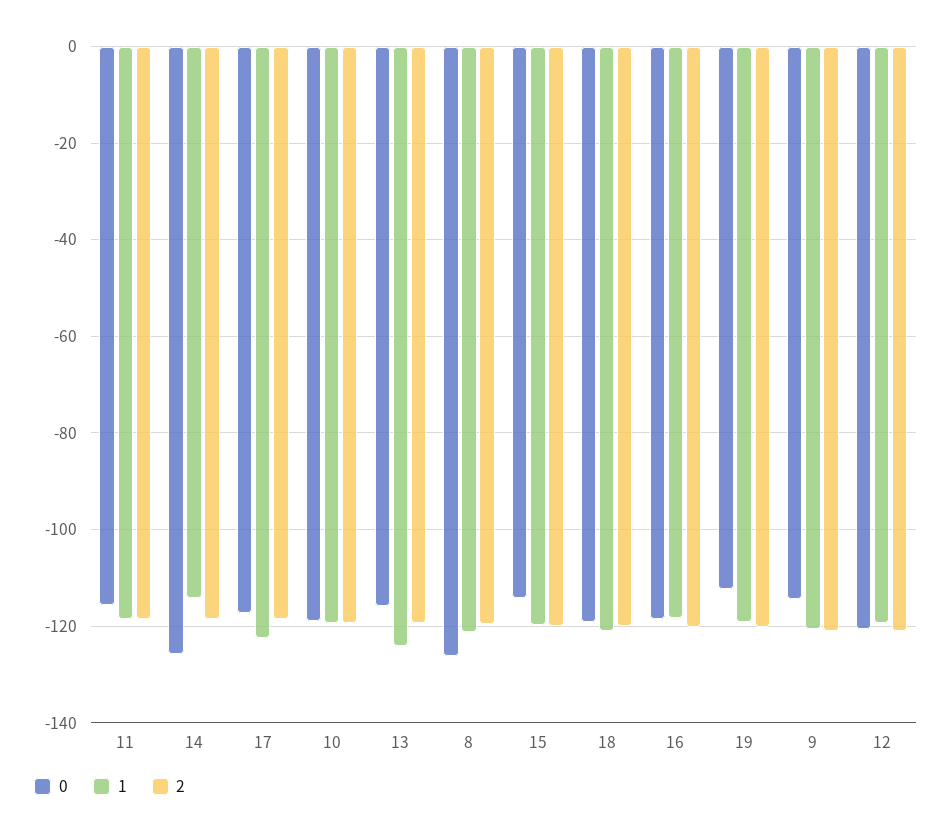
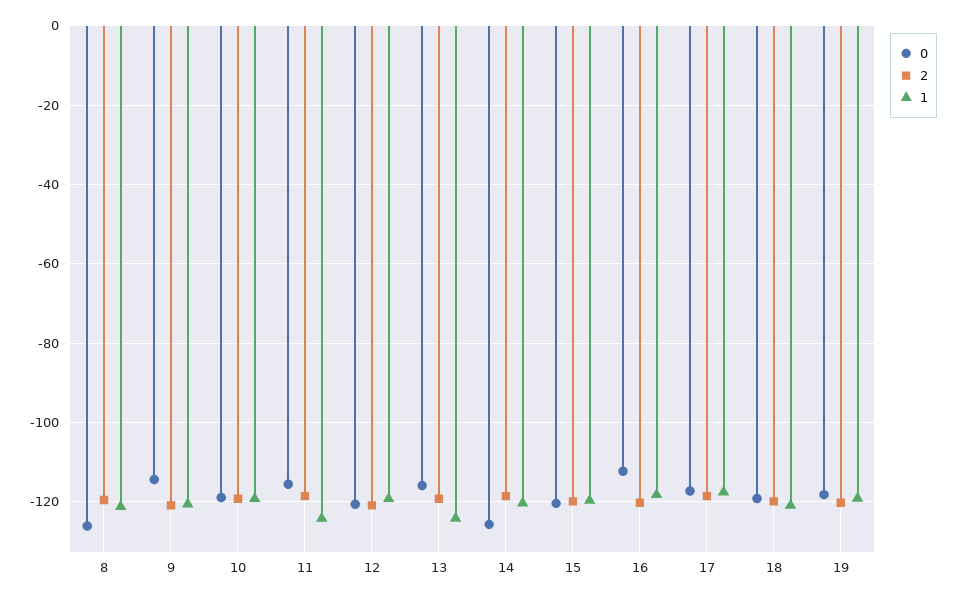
  {
    "0": {
      "11": -116,
      "14": -126,
      "17": -118,
      "10": -118,
      "13": -116,
      "8": -126,
-     "15": -114,
+     "15": -120,
      "18": -120,
-     "16": -118,
+     "16": -112,
-     "19": -112,
+     "19": -118,
      "9": -114,
      "12": -120
    },
    "1": {
-     "11": -118,
+     "11": -124,
-     "14": -114,
+     "14": -120,
-     "17": -122,
+     "17": -118,
      "10": -120,
      "13": -124,
      "8": -122,
      "15": -120,
      "18": -120,
      "16": -118,
      "19": -120,
      "9": -120,
      "12": -120
    },
    "2": {
      "11": -118,
      "14": -118,
      "17": -118,
      "10": -120,
      "13": -120,
      "8": -120,
      "15": -120,
      "18": -120,
      "16": -120,
      "19": -120,
      "9": -120,
      "12": -120
    }
  }

